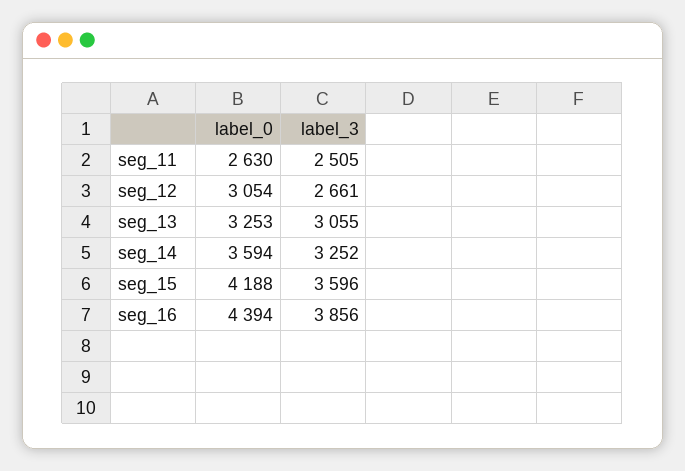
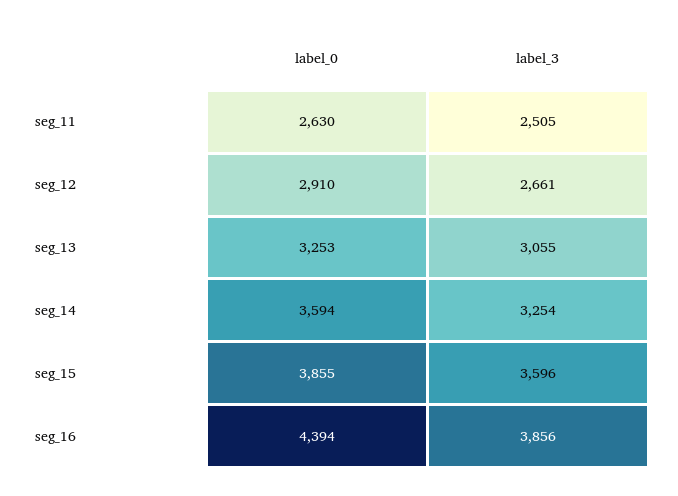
  {
    "label_0": {
      "seg_11": 2630,
-     "seg_12": 3054,
+     "seg_12": 2910,
      "seg_13": 3253,
      "seg_14": 3594,
-     "seg_15": 4188,
+     "seg_15": 3855,
      "seg_16": 4394
    },
    "label_3": {
      "seg_11": 2505,
      "seg_12": 2661,
      "seg_13": 3055,
-     "seg_14": 3252,
+     "seg_14": 3254,
      "seg_15": 3596,
      "seg_16": 3856
    }
  }

